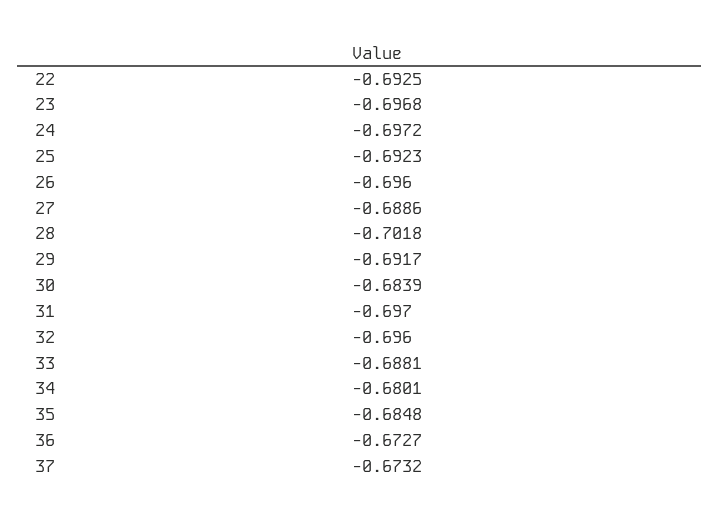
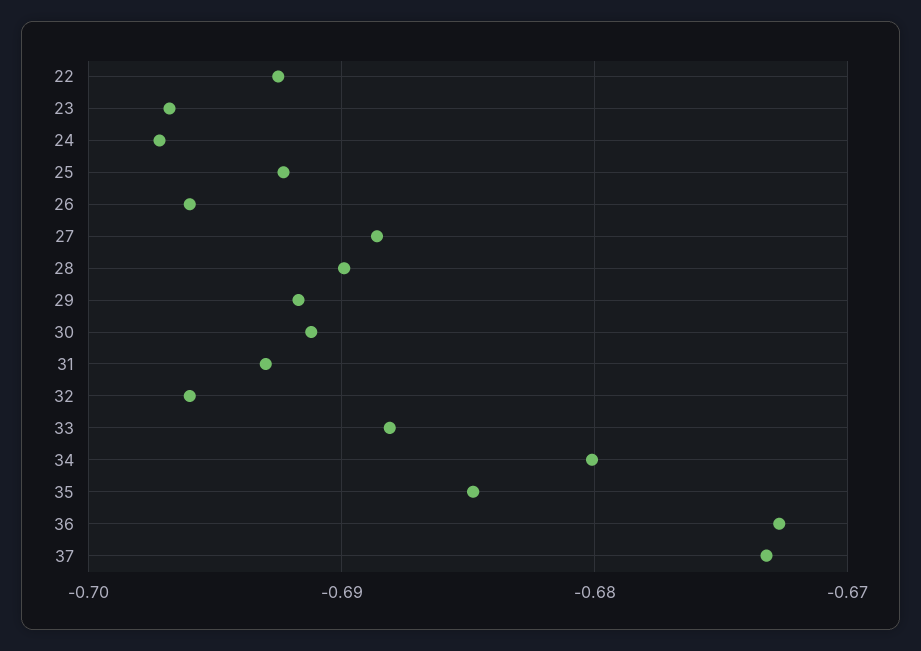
  {
    "22": -0.6925,
    "23": -0.6968,
    "24": -0.6972,
    "25": -0.6923,
    "26": -0.696,
    "27": -0.6886,
-   "28": -0.7018,
+   "28": -0.69,
    "29": -0.6917,
-   "30": -0.6839,
+   "30": -0.691,
-   "31": -0.697,
+   "31": -0.693,
    "32": -0.696,
    "33": -0.6881,
    "34": -0.6801,
    "35": -0.6848,
    "36": -0.6727,
    "37": -0.6732
  }

